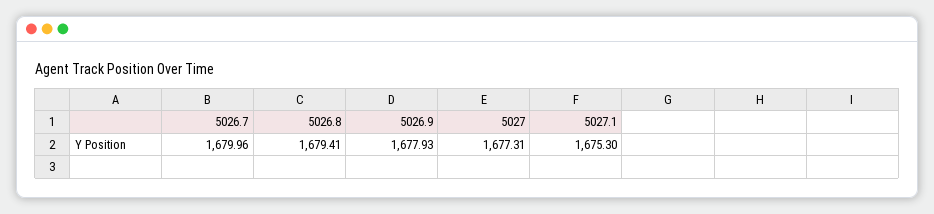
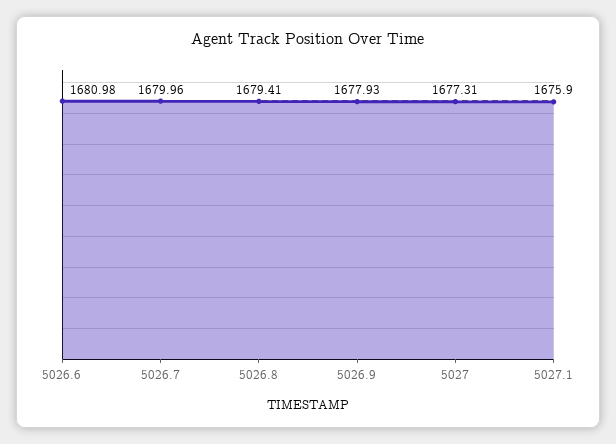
  {
    "5026.7": 1679.96,
    "5026.8": 1679.41,
    "5026.9": 1677.93,
    "5027": 1677.31,
-   "5027.1": 1675.3
+   "5027.1": 1675.9,
+   "5026.6": 1680.98
  }

